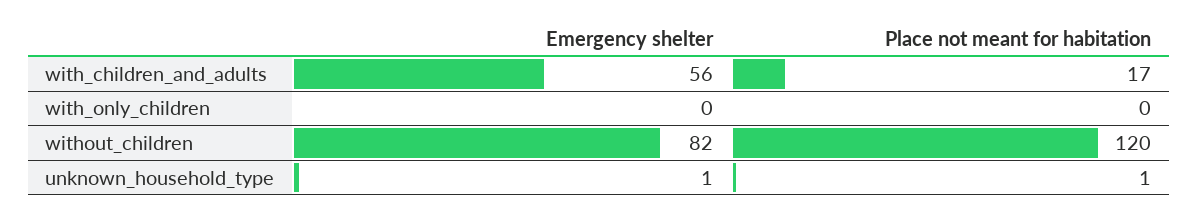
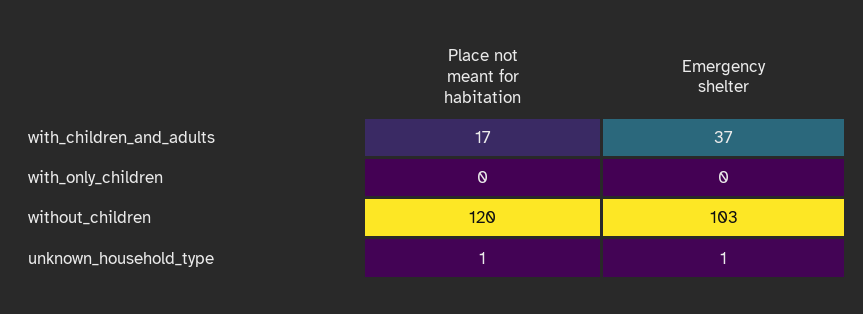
  {
    "Emergency shelter": {
-     "with_children_and_adults": 56,
+     "with_children_and_adults": 37,
      "with_only_children": 0,
-     "without_children": 82,
+     "without_children": 103,
      "unknown_household_type": 1
    },
    "Place not meant for habitation": {
      "with_children_and_adults": 17,
      "with_only_children": 0,
      "without_children": 120,
      "unknown_household_type": 1
    }
  }

